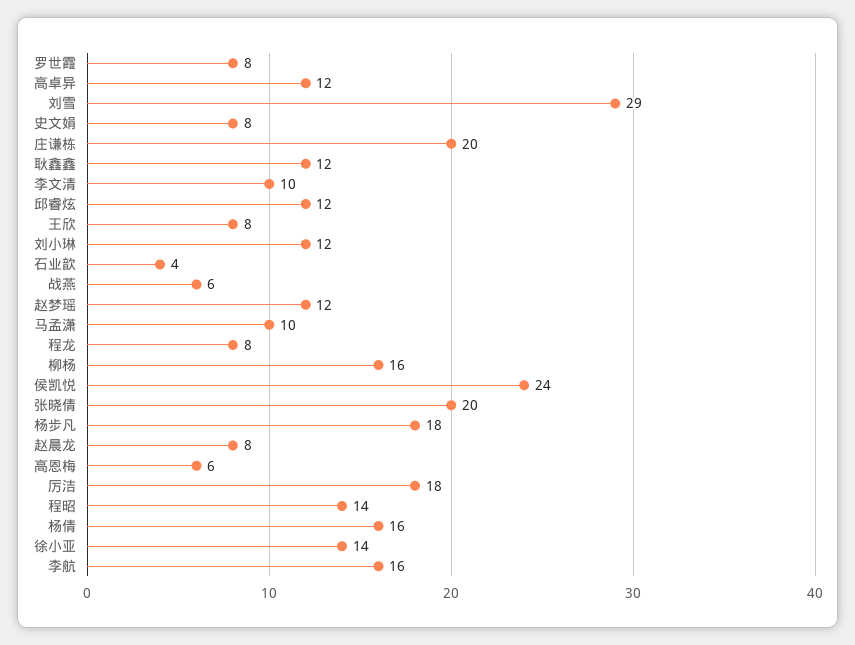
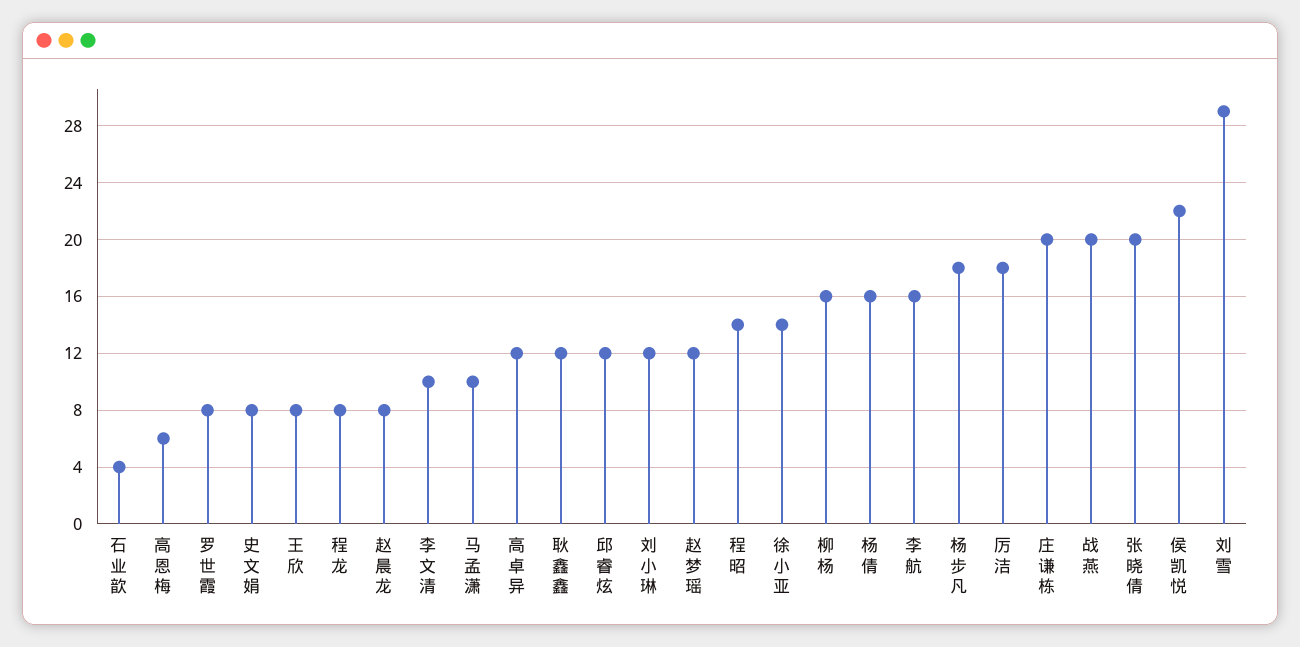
  {
    "罗世霞": 8,
    "高卓异": 12,
    "刘雪": 29,
    "史文娟": 8,
    "庄谦栋": 20,
    "耿鑫鑫": 12,
    "李文清": 10,
    "邱睿炫": 12,
    "王欣": 8,
    "刘小琳": 12,
    "石业歆": 4,
-   "战燕": 6,
+   "战燕": 20,
    "赵梦瑶": 12,
    "马孟潇": 10,
    "程龙": 8,
    "柳杨": 16,
-   "侯凯悦": 24,
+   "侯凯悦": 22,
    "张晓倩": 20,
    "杨步凡": 18,
    "赵晨龙": 8,
    "高恩梅": 6,
    "厉洁": 18,
    "程昭": 14,
    "杨倩": 16,
    "徐小亚": 14,
    "李航": 16
  }

